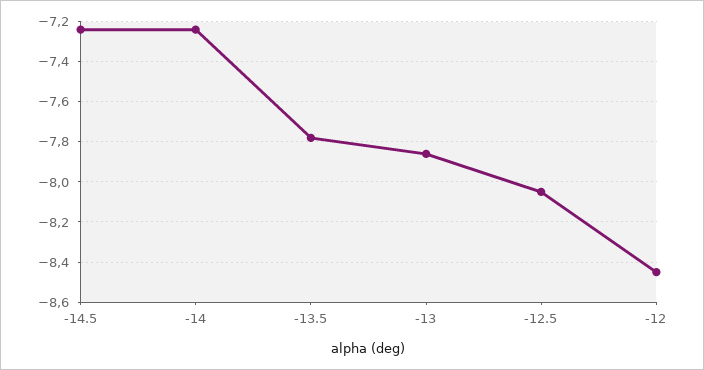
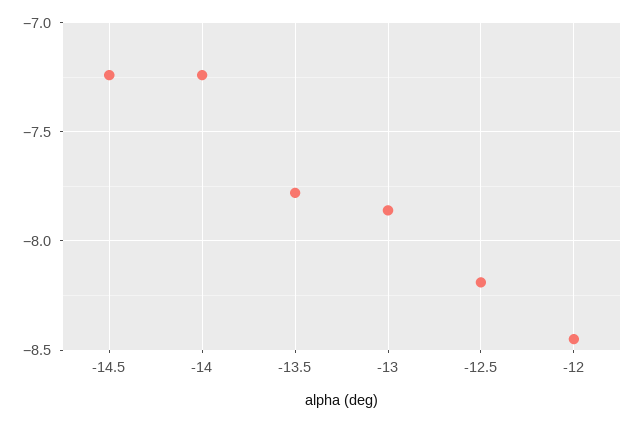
  {
    "-14.5": -7.25,
    "-14": -7.25,
    "-13.5": -7.8,
    "-13": -7.85,
-   "-12.5": -8.05,
+   "-12.5": -8.2,
    "-12": -8.45
  }

